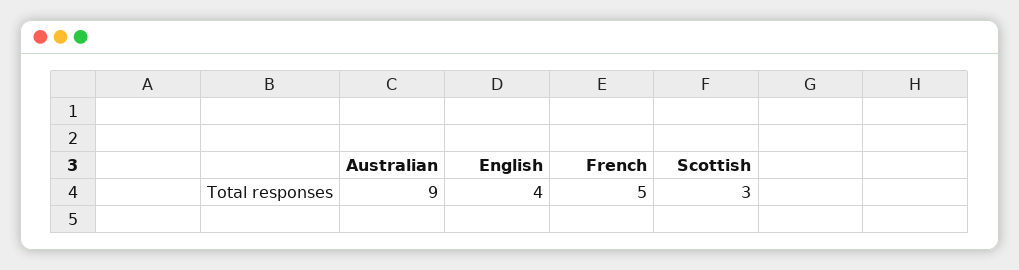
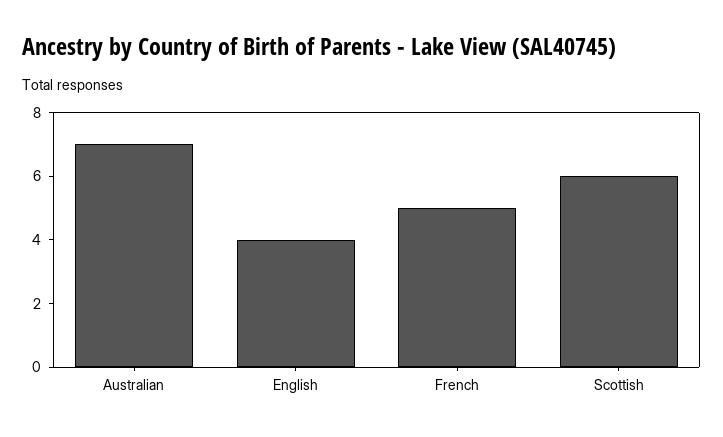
  {
-   "Australian": 9,
+   "Australian": 7,
    "English": 4,
    "French": 5,
-   "Scottish": 3
+   "Scottish": 6
  }

